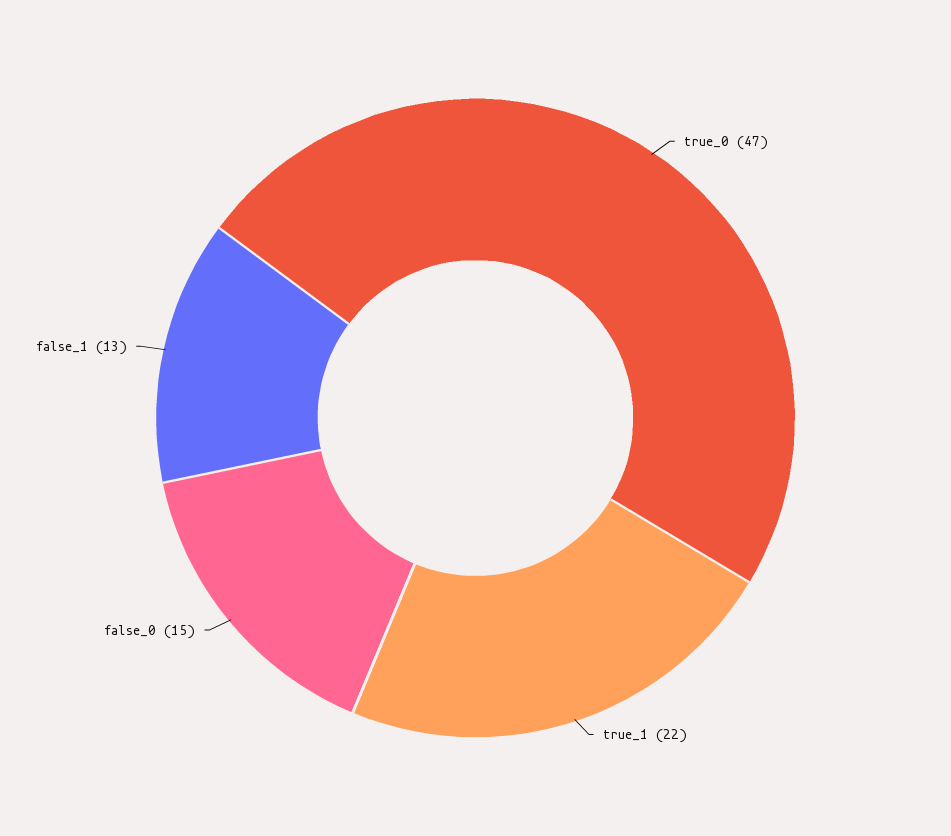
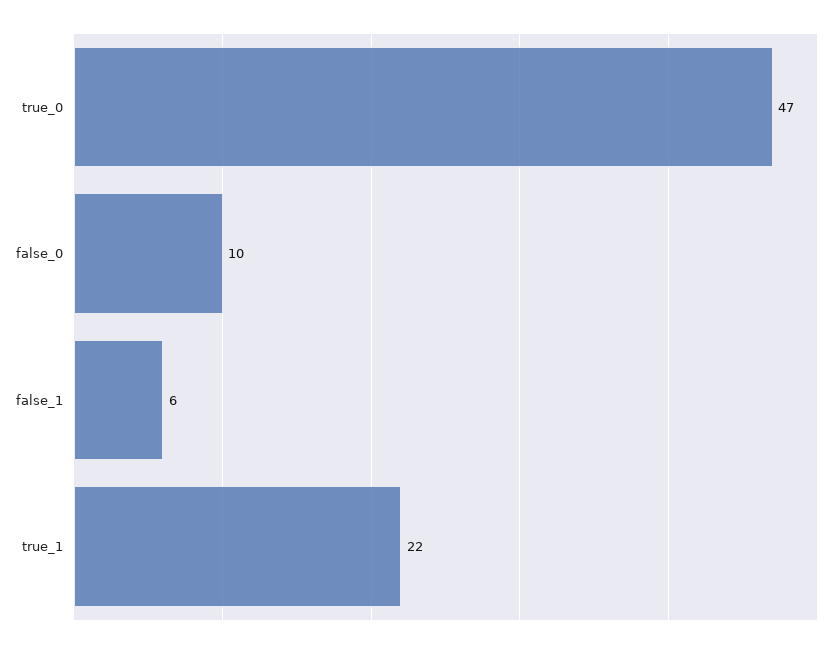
  {
    "true_0": 47,
    "true_1": 22,
-   "false_0": 15,
+   "false_0": 10,
-   "false_1": 13
+   "false_1": 6
  }

